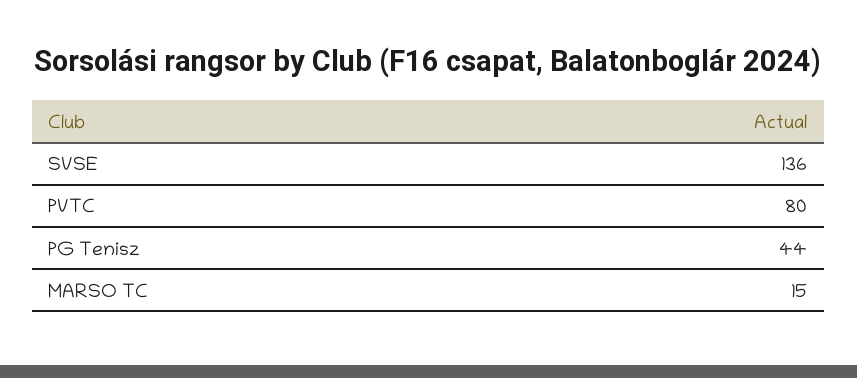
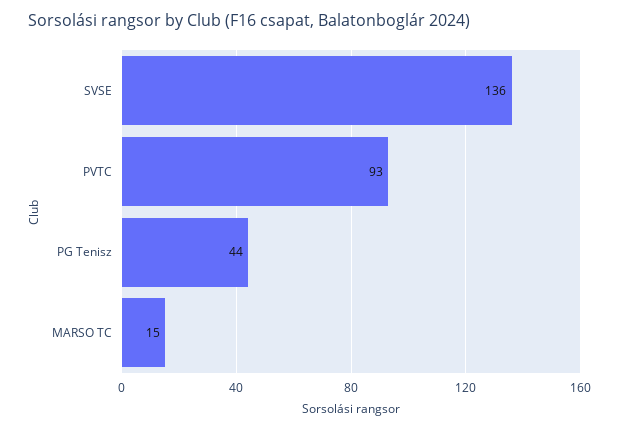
  {
    "SVSE": 136,
-   "PVTC": 80,
+   "PVTC": 93,
    "PG Tenisz": 44,
    "MARSO TC": 15
  }

